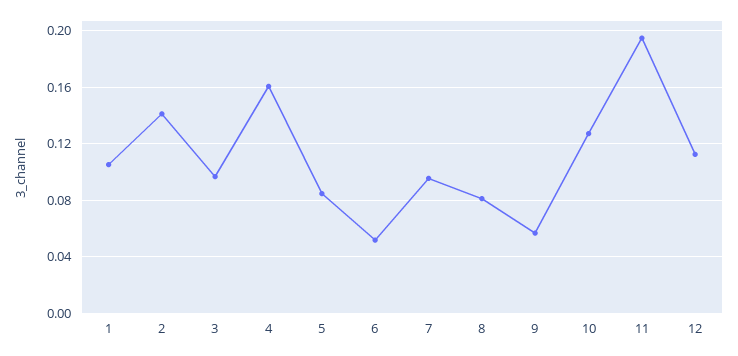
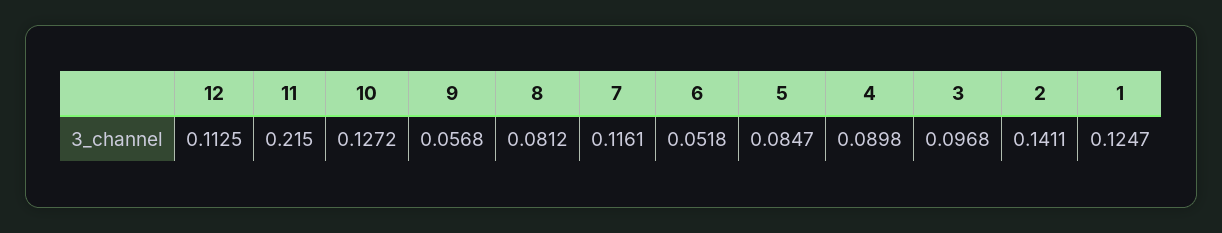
  {
-   "1": 0.105,
+   "1": 0.1247,
    "2": 0.1411,
    "3": 0.0968,
-   "4": 0.16,
+   "4": 0.0898,
    "5": 0.0847,
    "6": 0.0518,
-   "7": 0.095,
+   "7": 0.1161,
    "8": 0.0812,
    "9": 0.0568,
    "10": 0.1272,
-   "11": 0.195,
+   "11": 0.215,
    "12": 0.1125
  }

